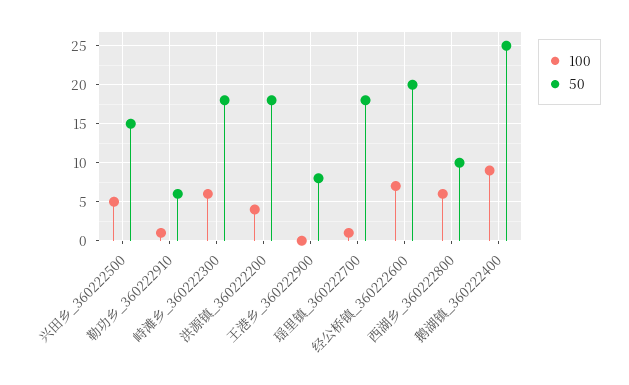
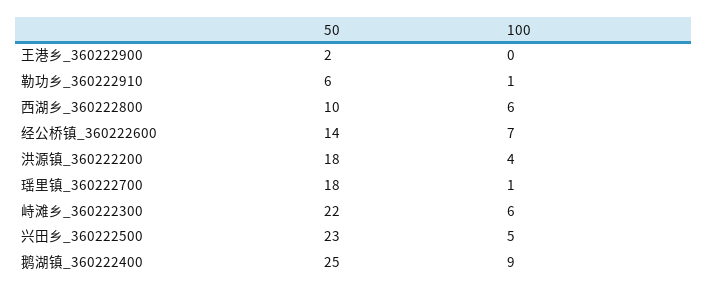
  {
    "100": {
      "兴田乡_360222500": 5,
      "勒功乡_360222910": 1,
      "峙滩乡_360222300": 6,
      "洪源镇_360222200": 4,
      "王港乡_360222900": 0,
      "瑶里镇_360222700": 1,
      "经公桥镇_360222600": 7,
      "西湖乡_360222800": 6,
      "鹅湖镇_360222400": 9
    },
    "50": {
-     "兴田乡_360222500": 15,
+     "兴田乡_360222500": 23,
      "勒功乡_360222910": 6,
-     "峙滩乡_360222300": 18,
+     "峙滩乡_360222300": 22,
      "洪源镇_360222200": 18,
-     "王港乡_360222900": 8,
+     "王港乡_360222900": 2,
      "瑶里镇_360222700": 18,
-     "经公桥镇_360222600": 20,
+     "经公桥镇_360222600": 14,
      "西湖乡_360222800": 10,
      "鹅湖镇_360222400": 25
    }
  }

